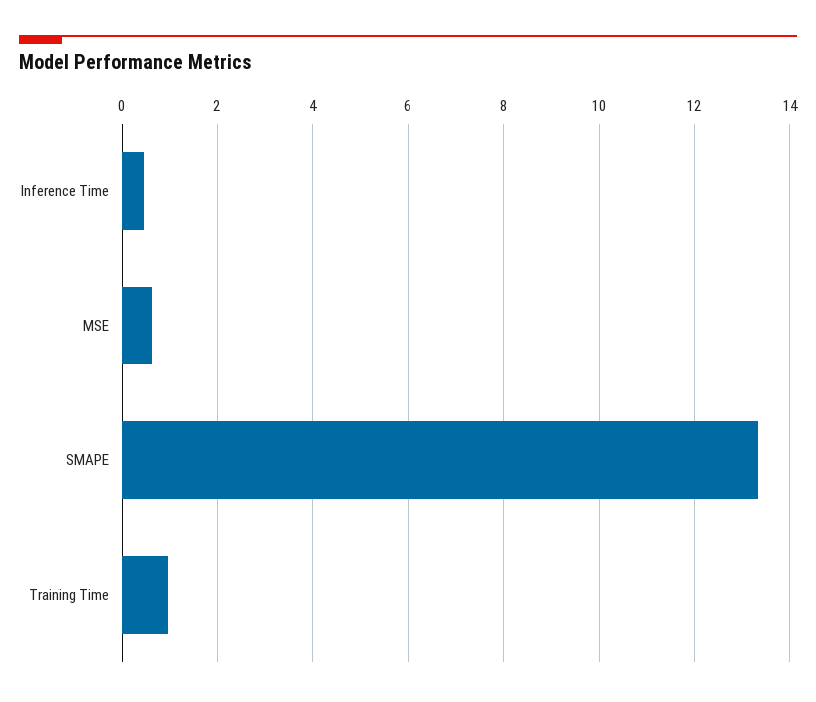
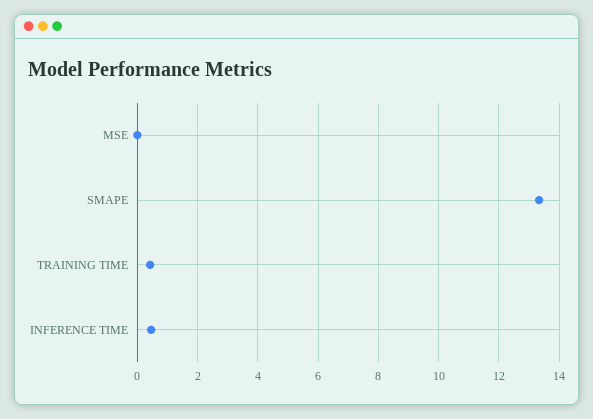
  {
    "Inference Time": 0.4,
-   "MSE": 0.6,
+   "MSE": 0,
    "SMAPE": 13.4,
-   "Training Time": 1
+   "Training Time": 0.4
  }

